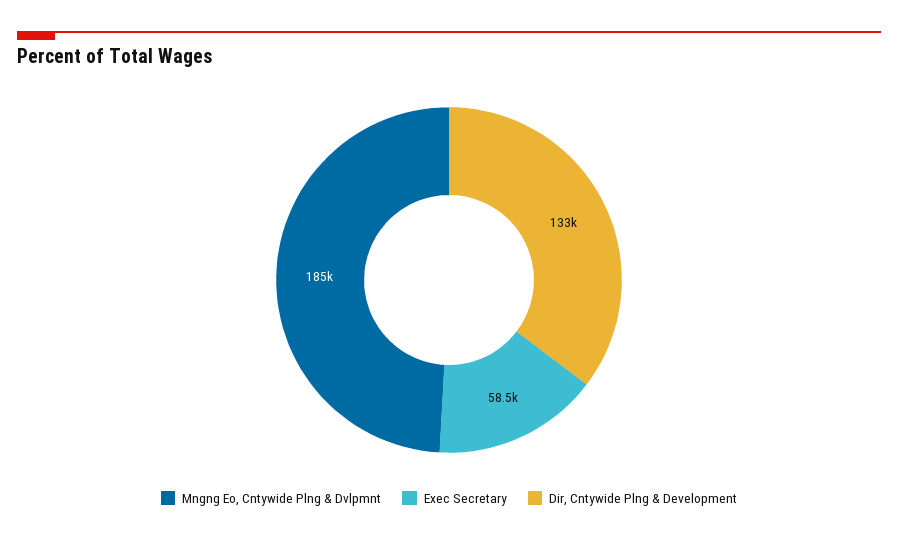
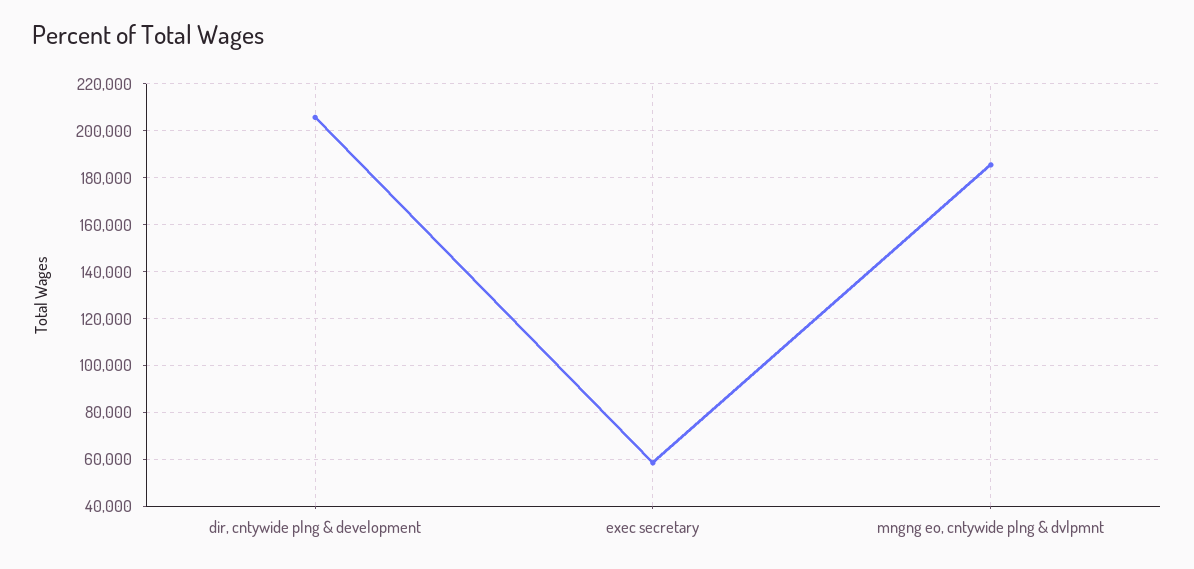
  {
    "Mngng Eo, Cntywide Plng & Dvlpmnt": 185000,
    "Exec Secretary": 58500,
-   "Dir, Cntywide Plng & Development": 133000
+   "Dir, Cntywide Plng & Development": 205000
  }

